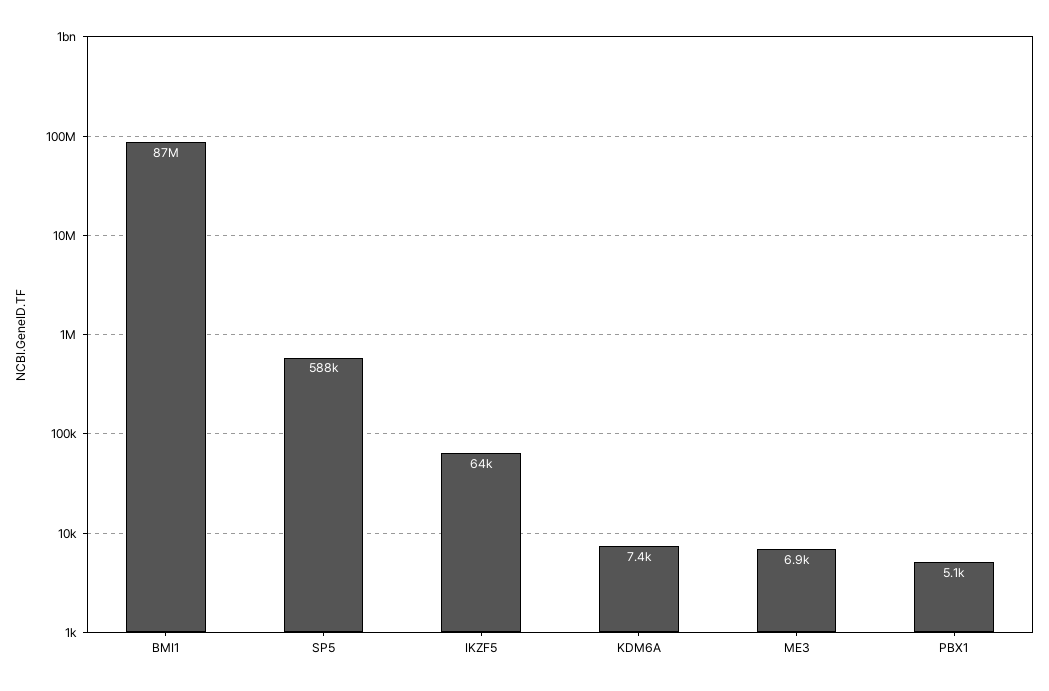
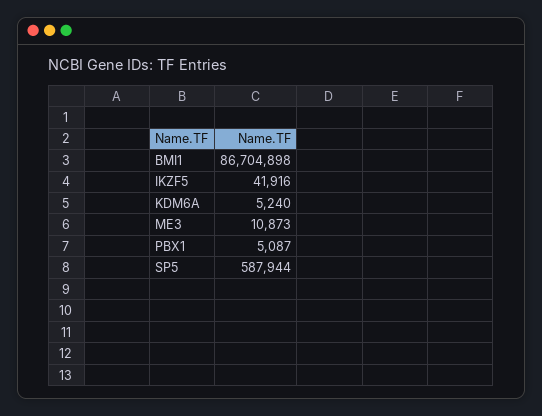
  {
    "BMI1": 86704898,
    "SP5": 587944,
-   "IKZF5": 64000,
+   "IKZF5": 41916,
-   "KDM6A": 7400,
+   "KDM6A": 5240,
-   "ME3": 6900,
+   "ME3": 10873,
    "PBX1": 5087
  }

